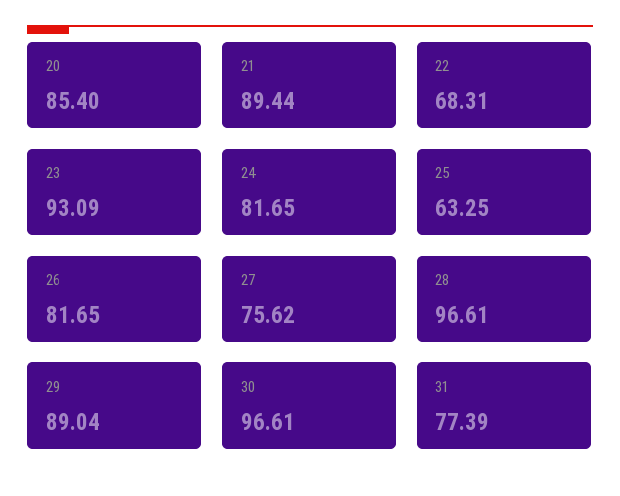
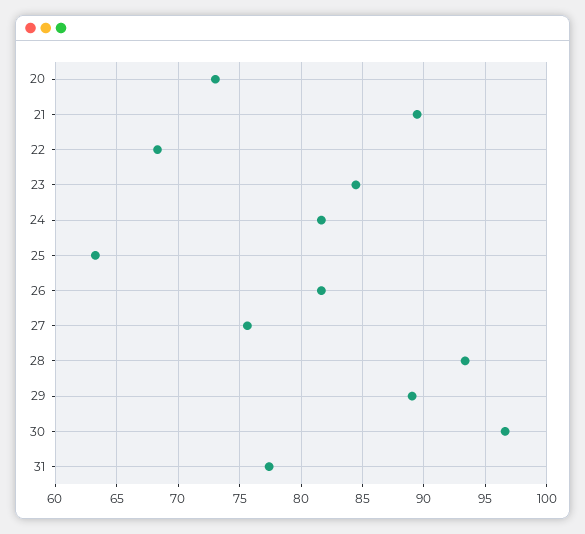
  {
-   "20": 85.4,
+   "20": 73,
    "21": 89.44,
    "22": 68.31,
-   "23": 93.09,
+   "23": 84.5,
    "24": 81.65,
    "25": 63.25,
    "26": 81.65,
    "27": 75.62,
-   "28": 96.61,
+   "28": 93.5,
    "29": 89.04,
    "30": 96.61,
    "31": 77.39
  }

